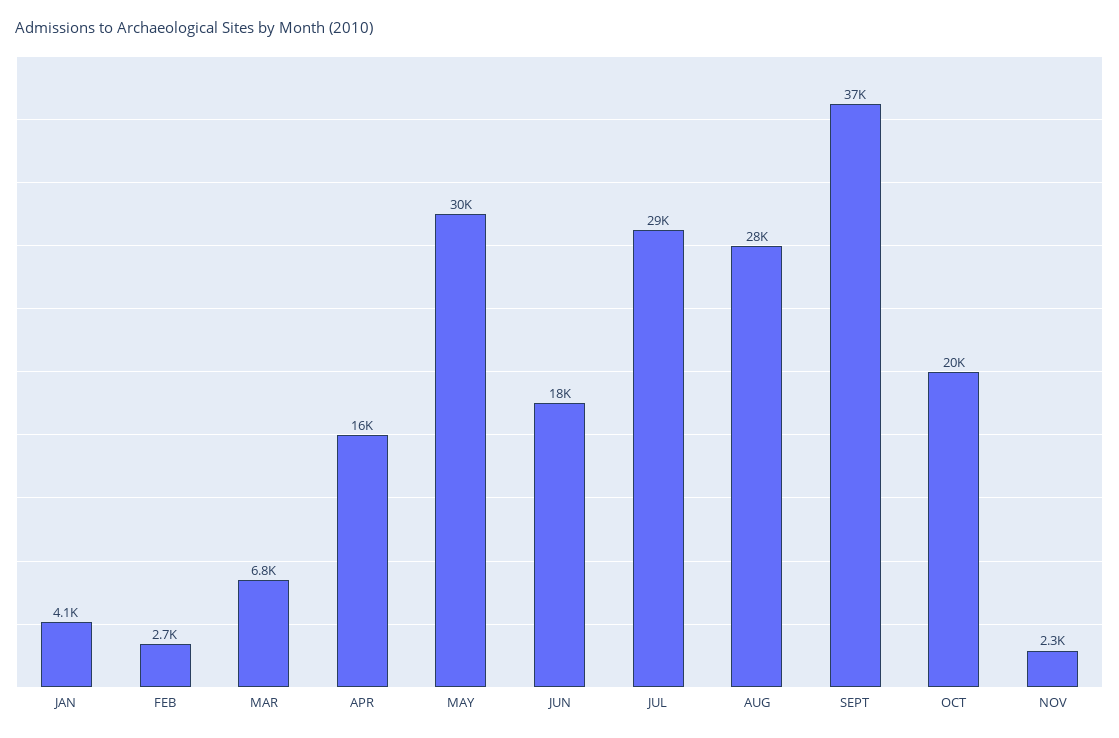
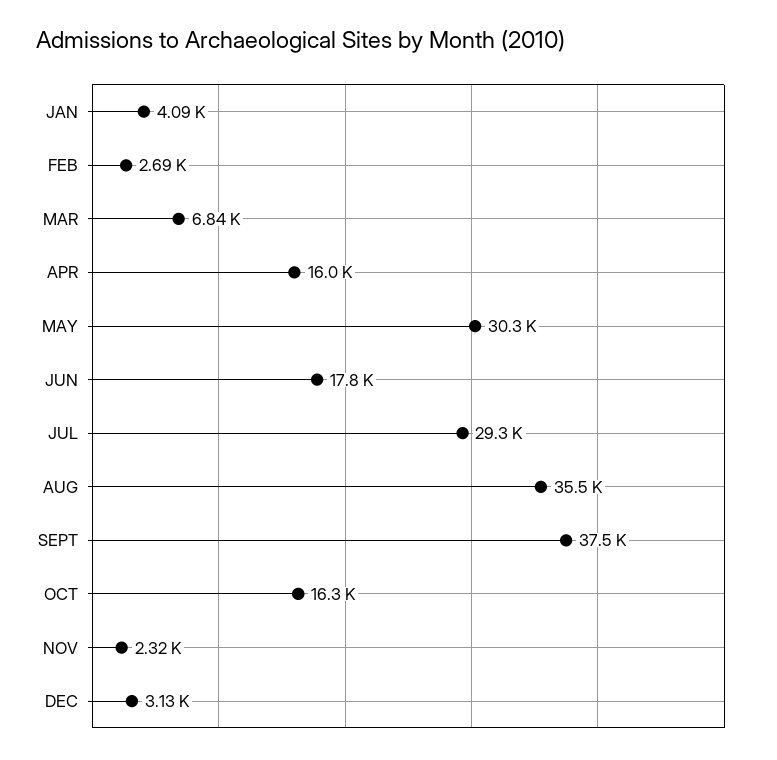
  {
    "JAN": 4090,
    "FEB": 2690,
    "MAR": 6840,
    "APR": 16000,
    "MAY": 30300,
    "JUN": 17800,
    "JUL": 29300,
-   "AUG": 28000,
+   "AUG": 35500,
    "SEPT": 37500,
-   "OCT": 20000,
+   "OCT": 16300,
-   "NOV": 2320
+   "NOV": 2320,
+   "DEC": 3130
  }

